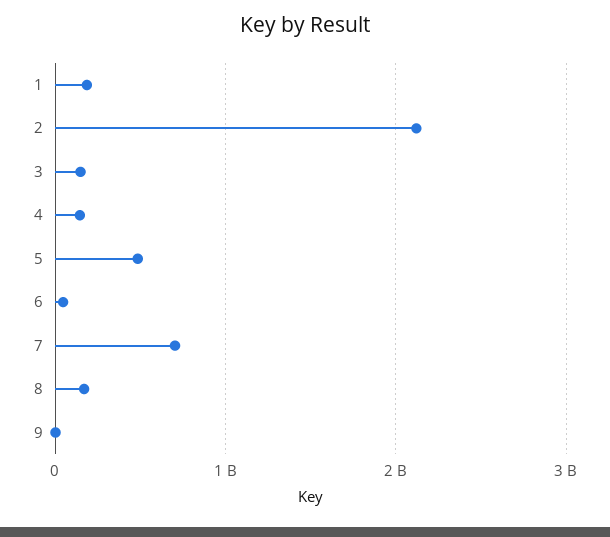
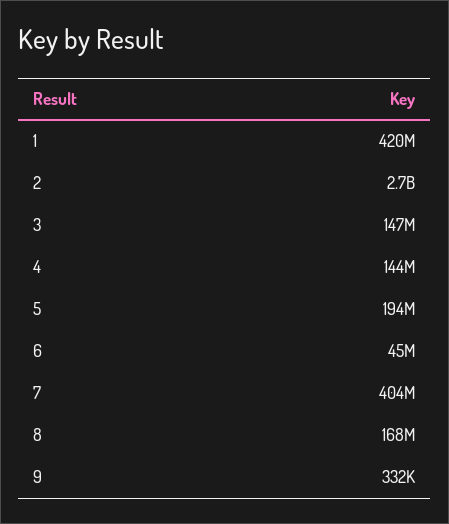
  {
-   "1": 200000000,
+   "1": 420000000,
-   "2": 2100000000,
+   "2": 2700000000,
    "3": 147000000,
    "4": 144000000,
-   "5": 500000000,
+   "5": 194000000,
    "6": 45000000,
-   "7": 700000000,
+   "7": 404000000,
    "8": 168000000,
    "9": 332000
  }

